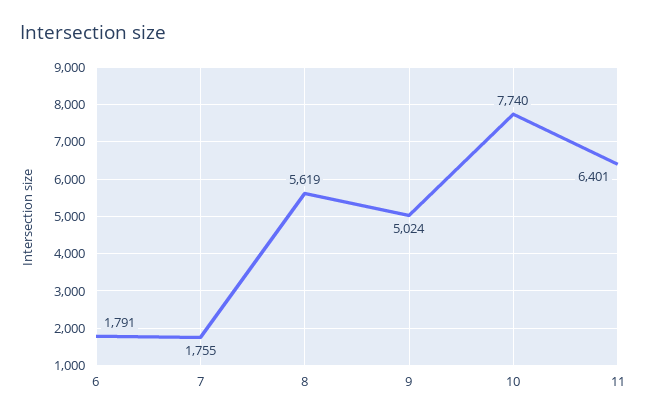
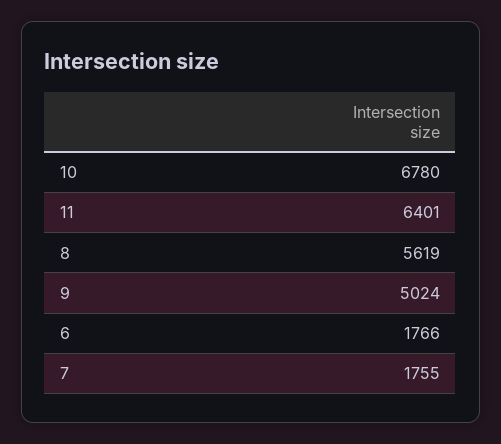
  {
-   "6": 1791,
+   "6": 1766,
    "7": 1755,
    "8": 5619,
    "9": 5024,
-   "10": 7740,
+   "10": 6780,
    "11": 6401
  }

